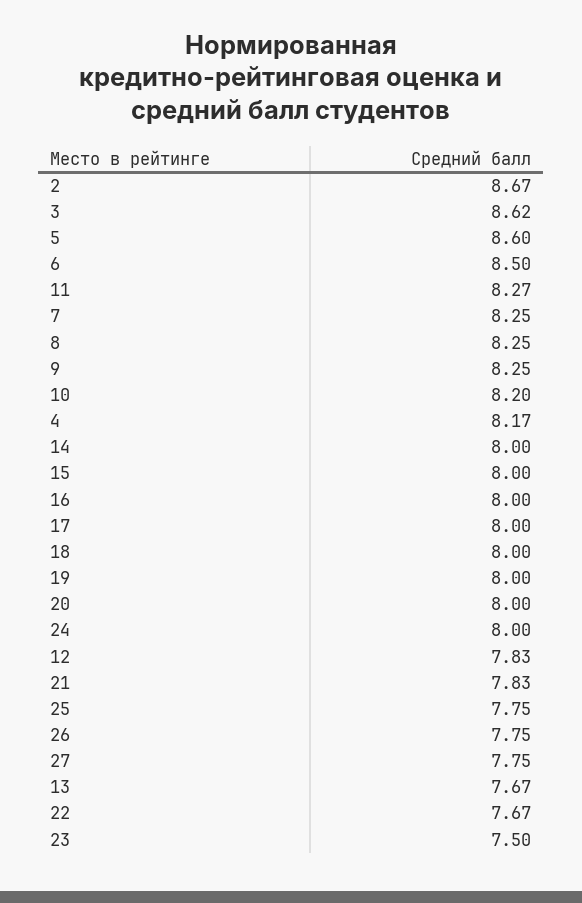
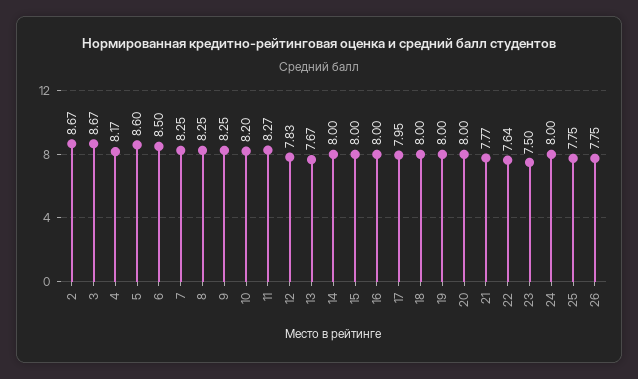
  {
    "2": 8.67,
-   "3": 8.62,
+   "3": 8.67,
    "5": 8.6,
    "6": 8.5,
    "11": 8.27,
    "7": 8.25,
    "8": 8.25,
    "9": 8.25,
    "10": 8.2,
    "4": 8.17,
    "14": 8,
    "15": 8,
    "16": 8,
-   "17": 8,
+   "17": 7.95,
    "18": 8,
    "19": 8,
    "20": 8,
    "24": 8,
    "12": 7.83,
-   "21": 7.83,
+   "21": 7.77,
    "25": 7.75,
    "26": 7.75,
-   "27": 7.75,
    "13": 7.67,
-   "22": 7.67,
+   "22": 7.64,
    "23": 7.5
  }

